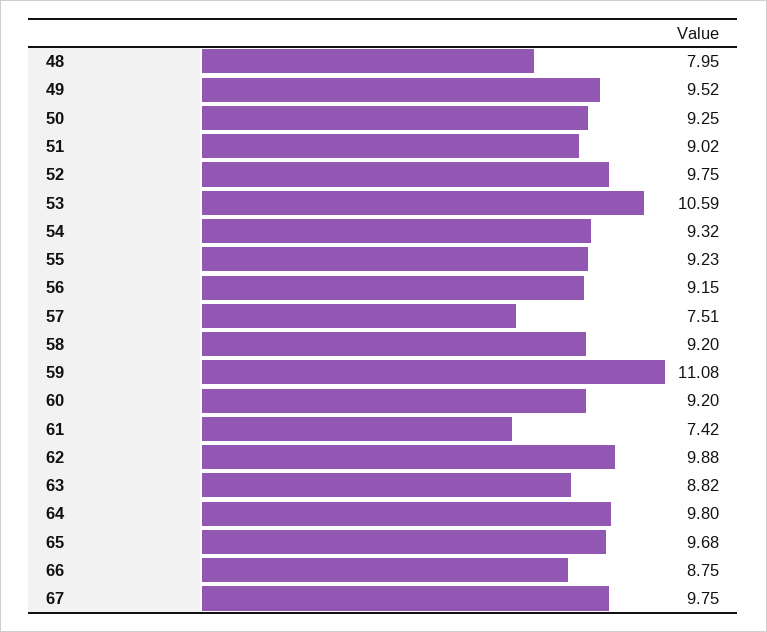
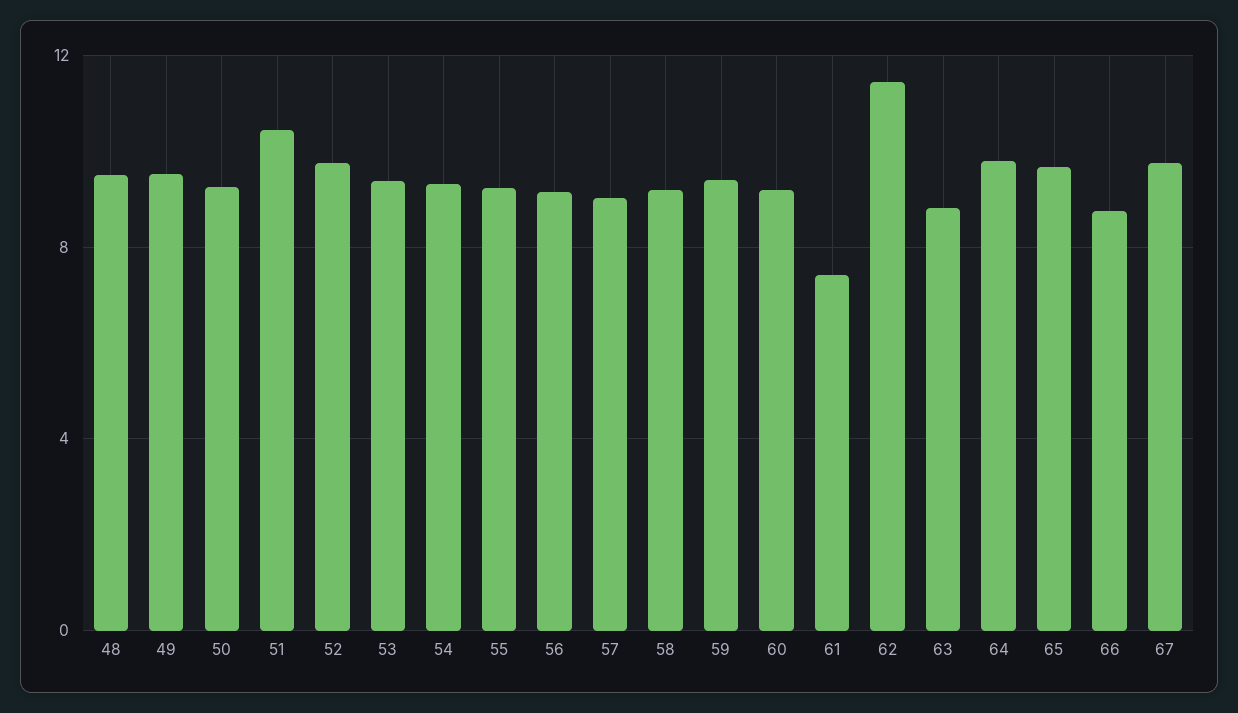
  {
-   "48": 7.95,
+   "48": 9.5,
    "49": 9.52,
    "50": 9.25,
-   "51": 9.02,
+   "51": 10.5,
    "52": 9.75,
-   "53": 10.59,
+   "53": 9.5,
    "54": 9.32,
    "55": 9.23,
    "56": 9.15,
-   "57": 7.51,
+   "57": 9,
    "58": 9.2,
-   "59": 11.08,
+   "59": 9.5,
    "60": 9.2,
    "61": 7.42,
-   "62": 9.88,
+   "62": 11.5,
    "63": 8.82,
    "64": 9.8,
    "65": 9.68,
    "66": 8.75,
    "67": 9.75
  }

